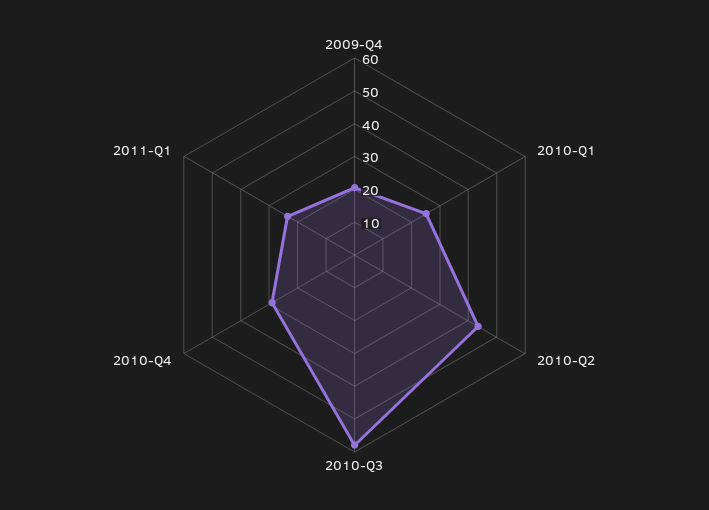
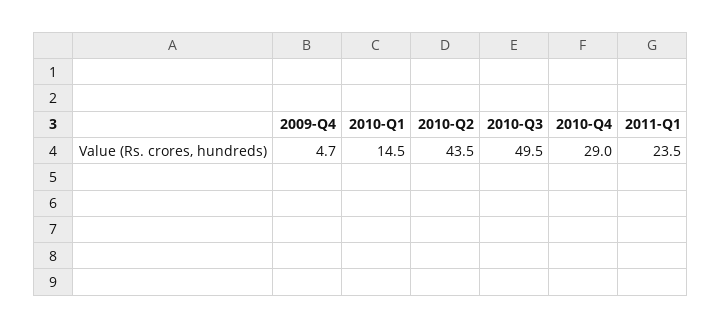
  {
-   "2009-Q4": 20,
+   "2009-Q4": 4.7,
-   "2010-Q1": 25,
+   "2010-Q1": 14.5,
    "2010-Q2": 43.5,
-   "2010-Q3": 57.5,
+   "2010-Q3": 49.5,
    "2010-Q4": 29,
    "2011-Q1": 23.5
  }

